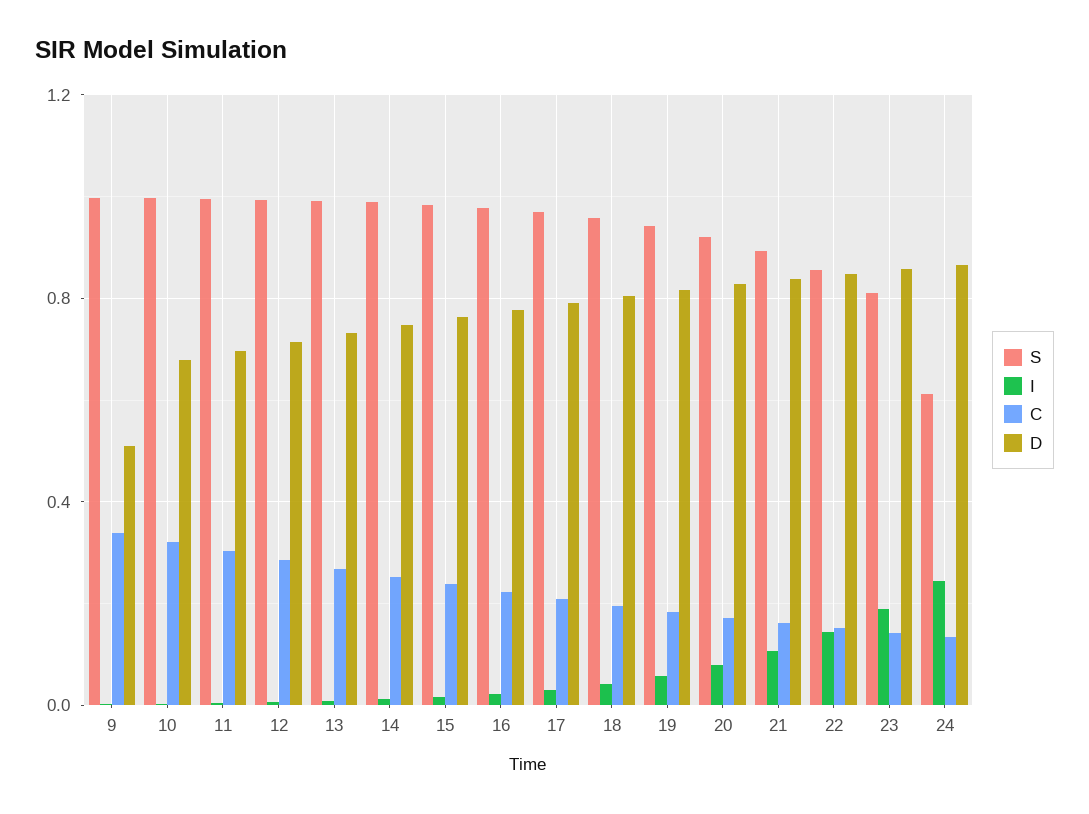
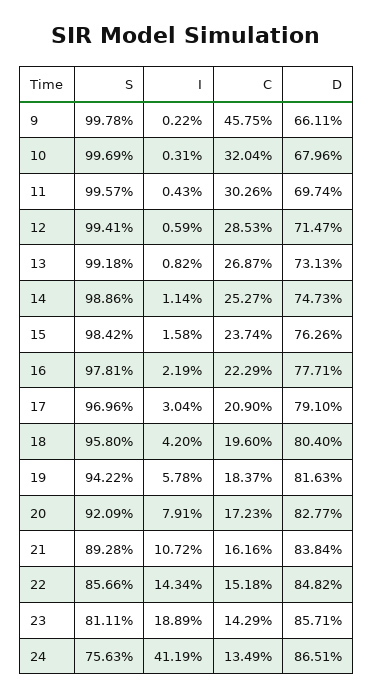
  {
    "S": {
      "9": 0.9978,
      "10": 0.9969,
      "11": 0.9957,
      "12": 0.9941,
      "13": 0.9918,
      "14": 0.9886,
      "15": 0.9842,
      "16": 0.9781,
      "17": 0.9696,
      "18": 0.958,
      "19": 0.9422,
      "20": 0.9209,
      "21": 0.8928,
      "22": 0.8566,
      "23": 0.8111,
-     "24": 0.6
+     "24": 0.7563
    },
    "I": {
      "9": 0.0022,
      "10": 0.0031,
      "11": 0.0043,
      "12": 0.0059,
      "13": 0.0082,
      "14": 0.0114,
      "15": 0.0158,
      "16": 0.0219,
      "17": 0.0304,
      "18": 0.042,
      "19": 0.0578,
      "20": 0.0791,
      "21": 0.1072,
      "22": 0.1434,
      "23": 0.1889,
-     "24": 0.25
+     "24": 0.4119
    },
    "C": {
-     "9": 0.35,
+     "9": 0.4575,
      "10": 0.3204,
      "11": 0.3026,
      "12": 0.2853,
      "13": 0.2687,
      "14": 0.2527,
      "15": 0.2374,
      "16": 0.2229,
      "17": 0.209,
      "18": 0.196,
      "19": 0.1837,
      "20": 0.1723,
      "21": 0.1616,
      "22": 0.1518,
      "23": 0.1429,
      "24": 0.1349
    },
    "D": {
-     "9": 0.5,
+     "9": 0.6611,
      "10": 0.6796,
      "11": 0.6974,
      "12": 0.7147,
      "13": 0.7313,
      "14": 0.7473,
      "15": 0.7626,
      "16": 0.7771,
      "17": 0.791,
      "18": 0.804,
      "19": 0.8163,
      "20": 0.8277,
      "21": 0.8384,
      "22": 0.8482,
      "23": 0.8571,
      "24": 0.8651
    }
  }

